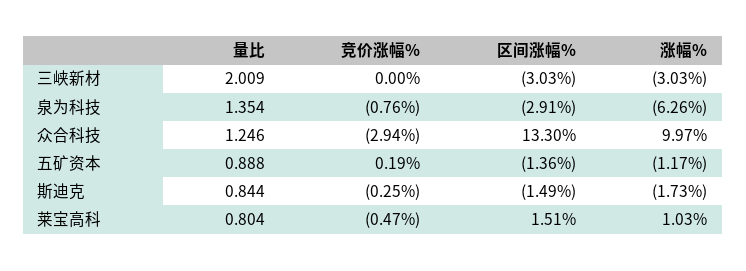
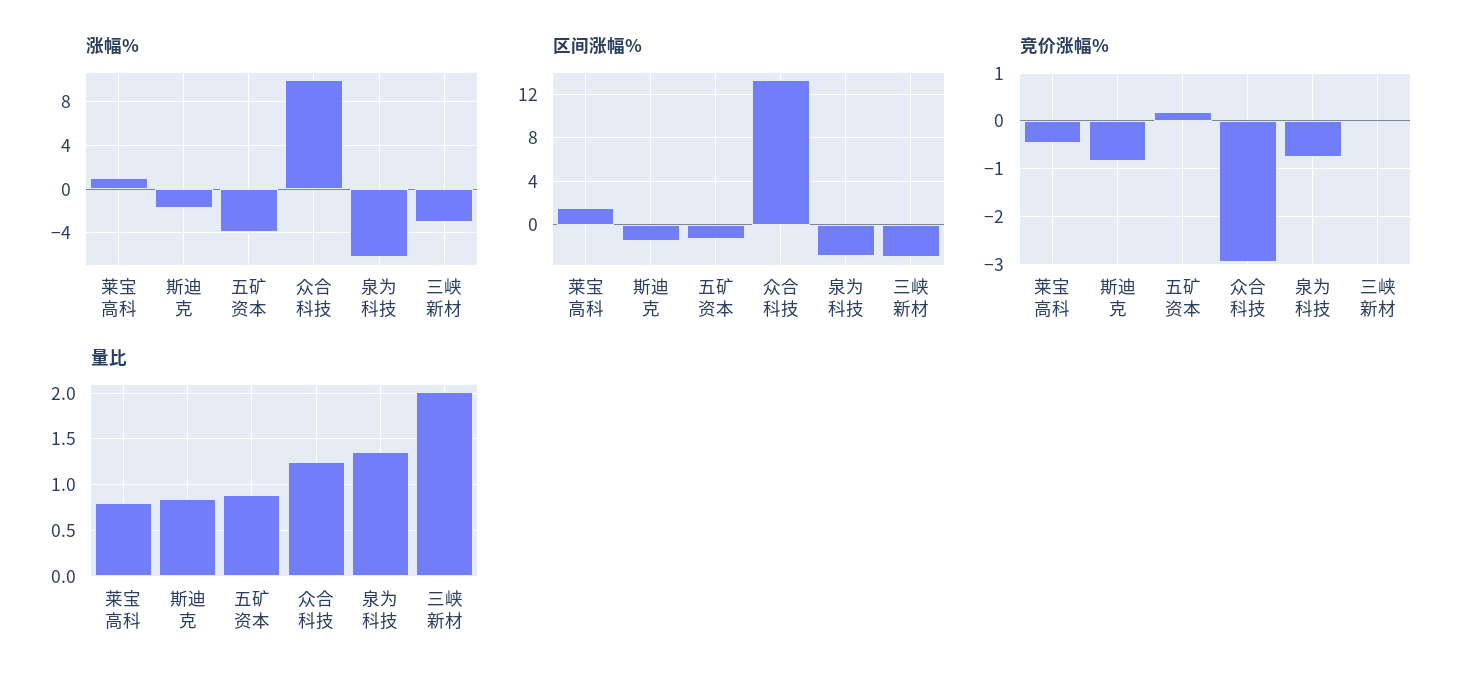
  {
    "量比": {
      "三峡新材": 2.009,
      "泉为科技": 1.354,
      "众合科技": 1.246,
      "五矿资本": 0.888,
      "斯迪克": 0.844,
      "莱宝高科": 0.804
    },
    "竞价涨幅%": {
      "三峡新材": 0,
      "泉为科技": -0.76,
      "众合科技": -2.94,
      "五矿资本": 0.19,
-     "斯迪克": -0.25,
+     "斯迪克": -0.8,
      "莱宝高科": -0.47
    },
    "区间涨幅%": {
      "三峡新材": -3.03,
      "泉为科技": -2.91,
      "众合科技": 13.3,
      "五矿资本": -1.36,
      "斯迪克": -1.49,
      "莱宝高科": 1.51
    },
    "涨幅%": {
      "三峡新材": -3.03,
      "泉为科技": -6.26,
      "众合科技": 9.97,
-     "五矿资本": -1.17,
+     "五矿资本": -4,
      "斯迪克": -1.73,
      "莱宝高科": 1.03
    }
  }

